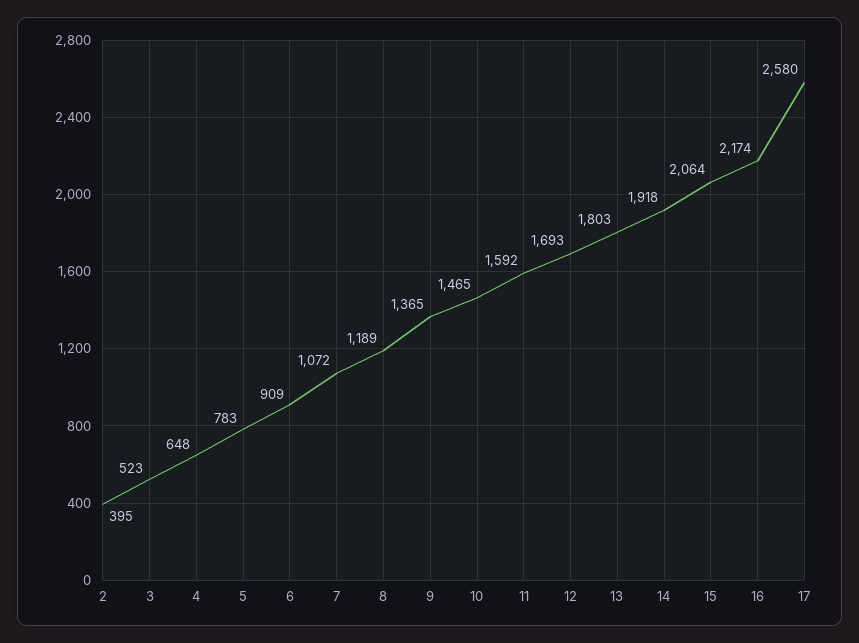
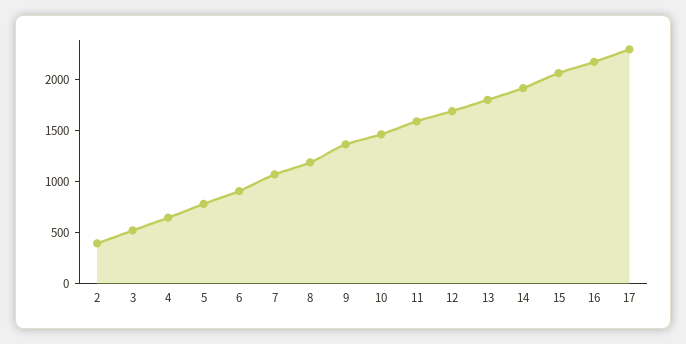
  {
    "2": 395,
    "3": 523,
    "4": 648,
    "5": 783,
    "6": 909,
    "7": 1072,
    "8": 1189,
    "9": 1365,
    "10": 1465,
    "11": 1592,
    "12": 1693,
    "13": 1803,
    "14": 1918,
    "15": 2064,
    "16": 2174,
-   "17": 2580
+   "17": 2300
  }

